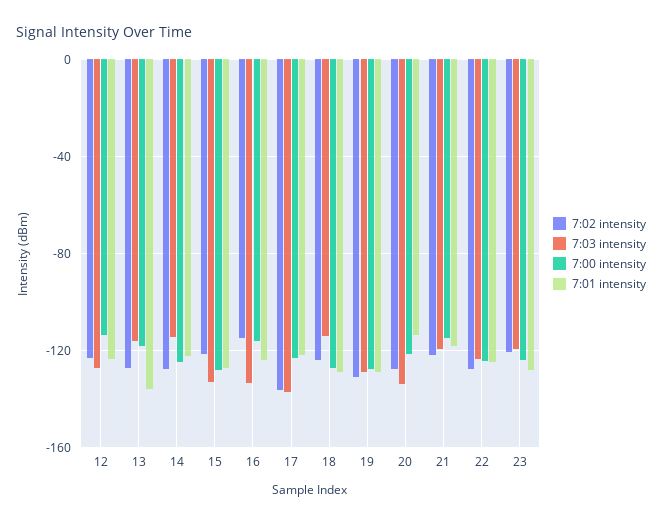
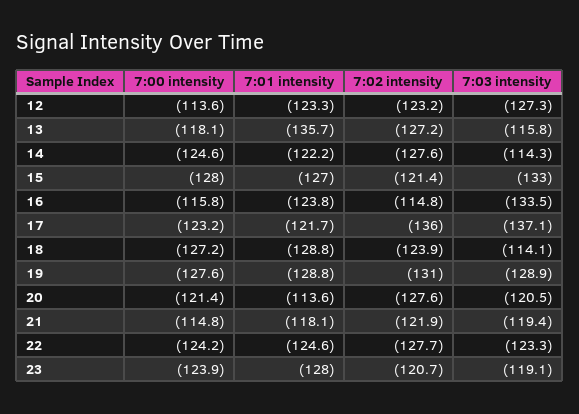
  {
    "7:02 intensity": {
      "12": -123.2,
      "13": -127.2,
      "14": -127.6,
      "15": -121.4,
      "16": -114.8,
      "17": -136,
      "18": -123.9,
      "19": -131,
      "20": -127.6,
      "21": -121.9,
      "22": -127.7,
      "23": -120.7
    },
    "7:03 intensity": {
      "12": -127.3,
      "13": -115.8,
      "14": -114.3,
      "15": -133,
      "16": -133.5,
      "17": -137.1,
      "18": -114.1,
      "19": -128.9,
-     "20": -135,
+     "20": -120.5,
      "21": -119.4,
      "22": -123.3,
      "23": -119.1
    },
    "7:00 intensity": {
      "12": -113.6,
      "13": -118.1,
      "14": -124.6,
      "15": -128,
      "16": -115.8,
      "17": -123.2,
      "18": -127.2,
      "19": -127.6,
      "20": -121.4,
      "21": -114.8,
      "22": -124.2,
      "23": -123.9
    },
    "7:01 intensity": {
      "12": -123.3,
      "13": -135.7,
      "14": -122.2,
      "15": -127,
      "16": -123.8,
      "17": -121.7,
      "18": -128.8,
      "19": -128.8,
      "20": -113.6,
      "21": -118.1,
      "22": -124.6,
      "23": -128
    }
  }

